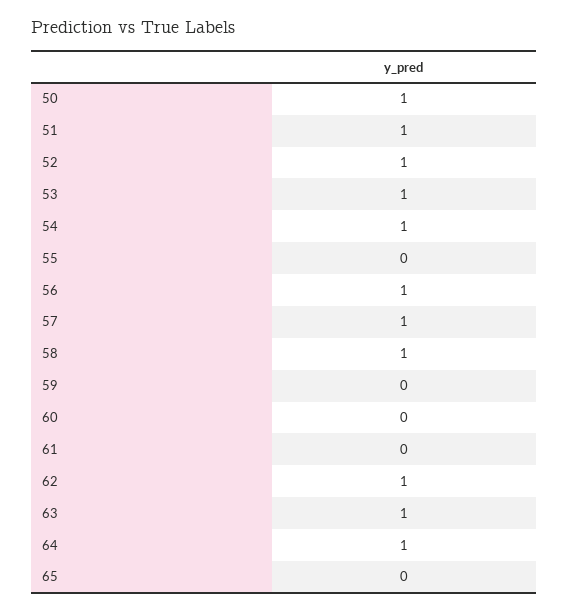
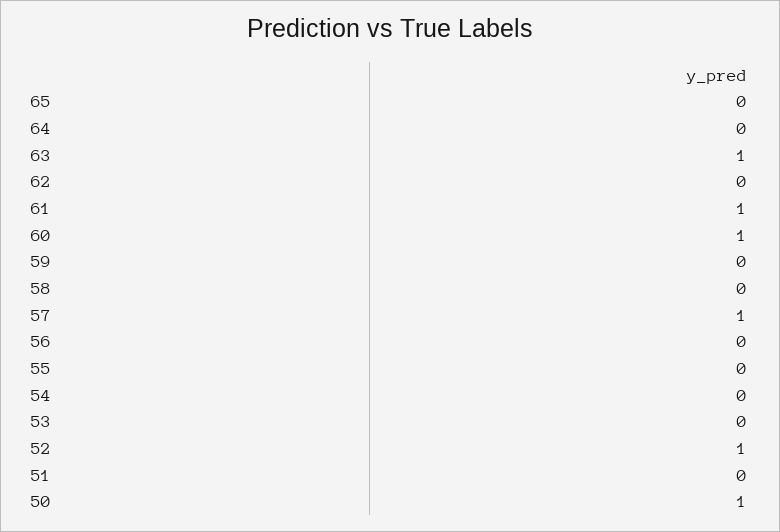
  {
    "50": 1,
-   "51": 1,
+   "51": 0,
    "52": 1,
-   "53": 1,
+   "53": 0,
-   "54": 1,
+   "54": 0,
    "55": 0,
-   "56": 1,
+   "56": 0,
    "57": 1,
-   "58": 1,
+   "58": 0,
    "59": 0,
-   "60": 0,
+   "60": 1,
-   "61": 0,
+   "61": 1,
-   "62": 1,
+   "62": 0,
    "63": 1,
-   "64": 1,
+   "64": 0,
    "65": 0
  }

